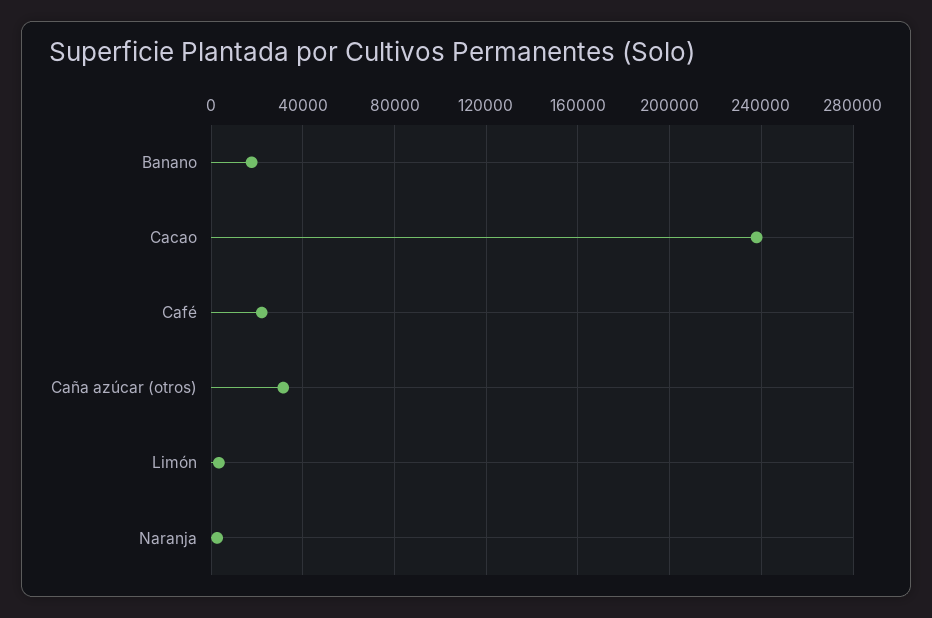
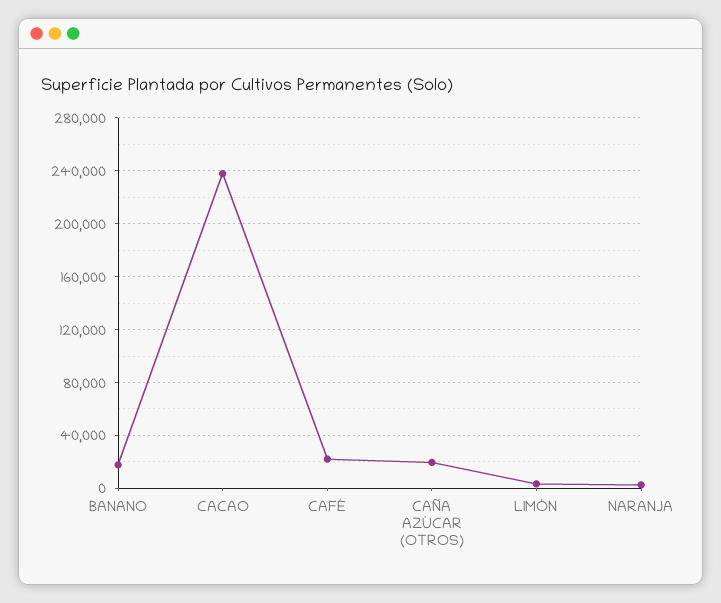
  {
    "Banano": 20000,
    "Cacao": 240000,
    "Café": 20000,
-   "Caña azúcar (otros)": 30000,
+   "Caña azúcar (otros)": 20000,
    "Limón": 5000,
    "Naranja": 5000
  }

